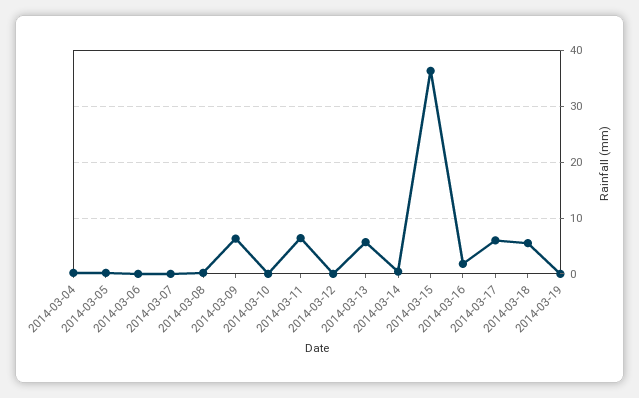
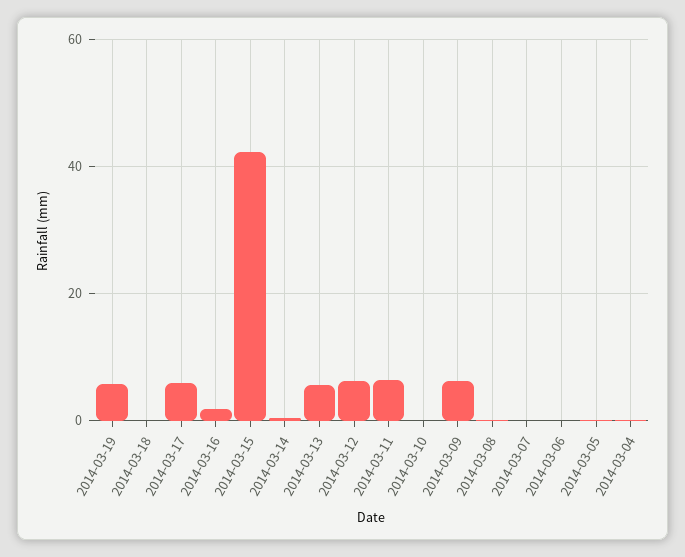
  {
    "2014-03-04": 0,
    "2014-03-05": 0,
    "2014-03-06": 0,
    "2014-03-07": 0,
    "2014-03-08": 0,
    "2014-03-09": 6,
    "2014-03-10": 0,
    "2014-03-11": 6,
-   "2014-03-12": 0,
+   "2014-03-12": 6,
    "2014-03-13": 6,
    "2014-03-14": 0,
-   "2014-03-15": 36,
+   "2014-03-15": 42,
    "2014-03-16": 2,
    "2014-03-17": 6,
-   "2014-03-18": 6,
+   "2014-03-18": 0,
-   "2014-03-19": 0
+   "2014-03-19": 6
  }

